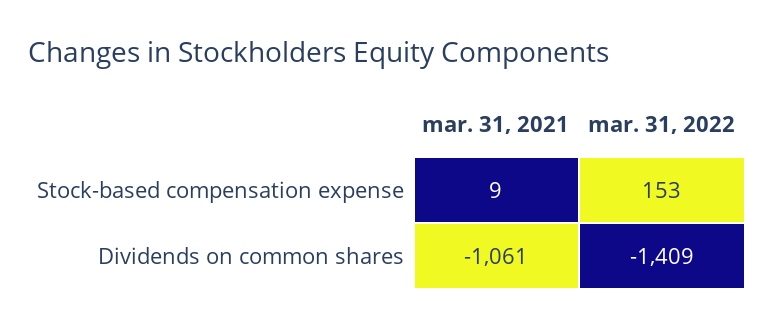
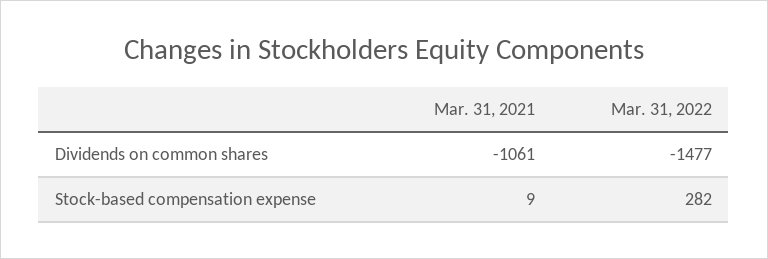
  {
    "mar. 31, 2021": {
      "Stock-based compensation expense": 9,
      "Dividends on common shares": -1061
    },
    "mar. 31, 2022": {
-     "Stock-based compensation expense": 153,
+     "Stock-based compensation expense": 282,
-     "Dividends on common shares": -1409
+     "Dividends on common shares": -1477
    }
  }

